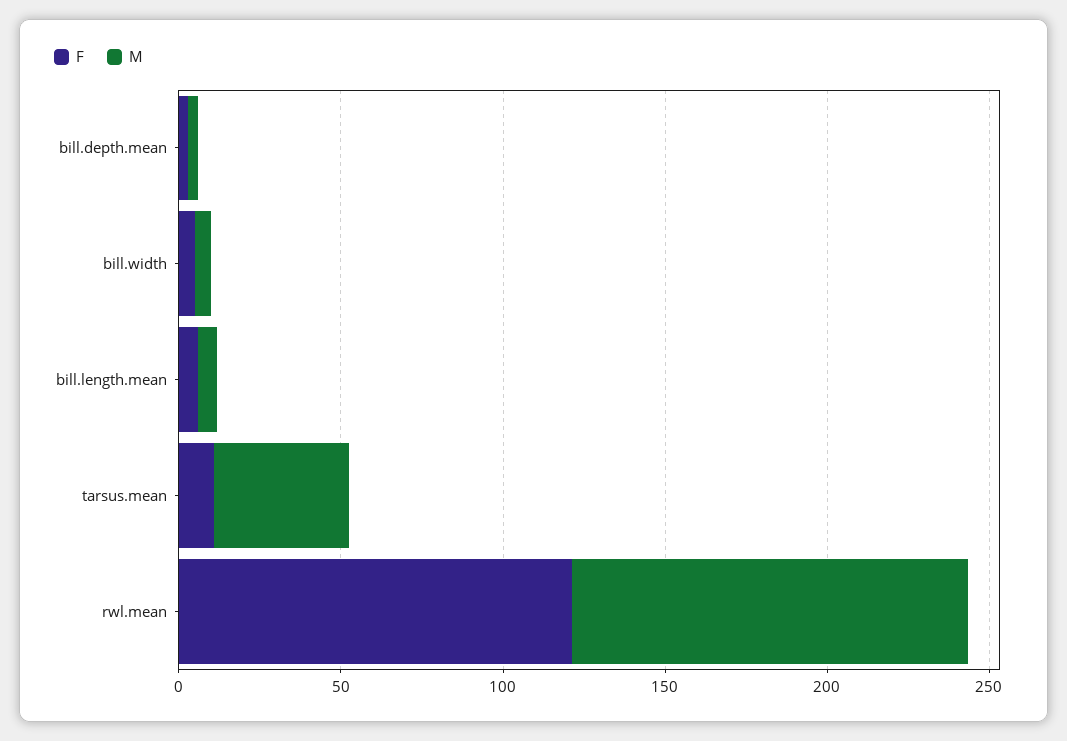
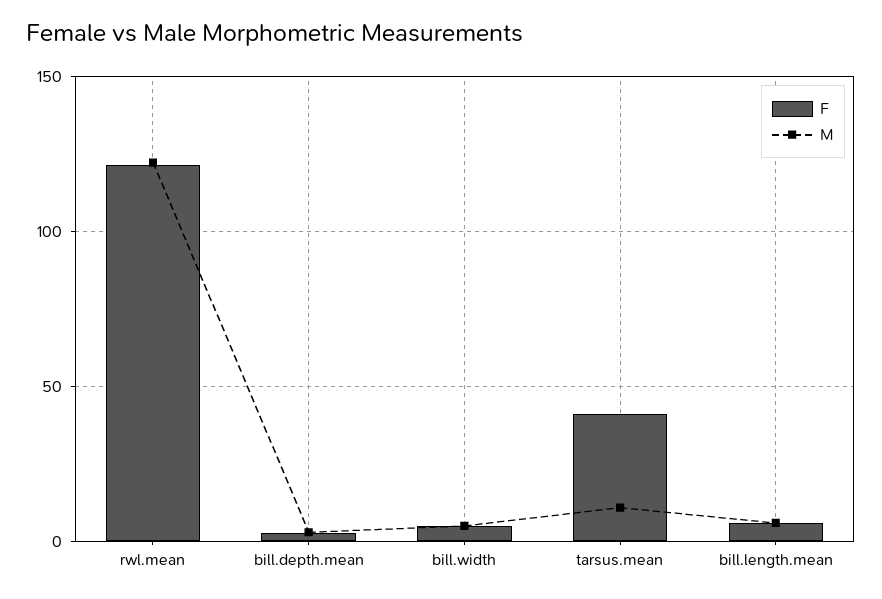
  {
    "F": {
      "bill.depth.mean": 5,
      "bill.width": 5,
      "bill.length.mean": 5,
-     "tarsus.mean": 10,
+     "tarsus.mean": 40,
      "rwl.mean": 120
    },
    "M": {
      "bill.depth.mean": 5,
      "bill.width": 5,
      "bill.length.mean": 5,
-     "tarsus.mean": 40,
+     "tarsus.mean": 10,
      "rwl.mean": 120
    }
  }

